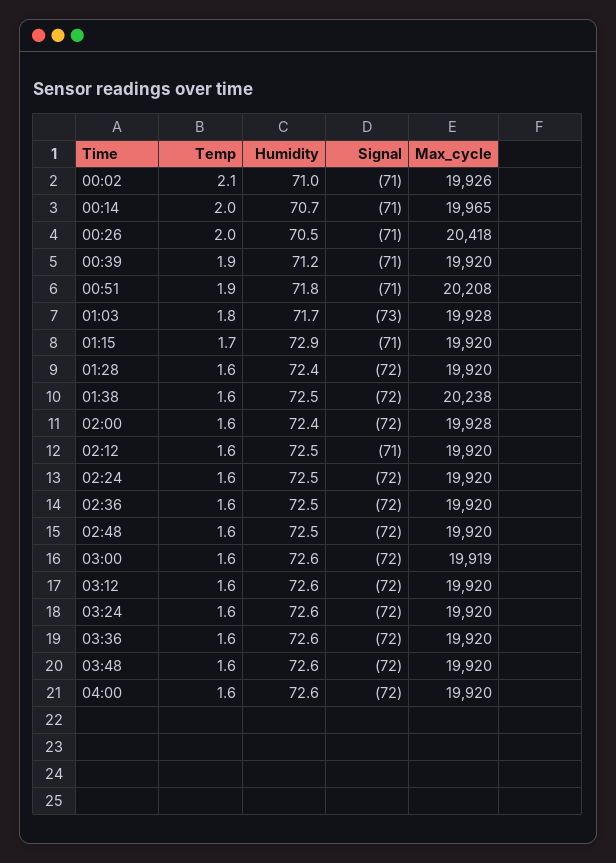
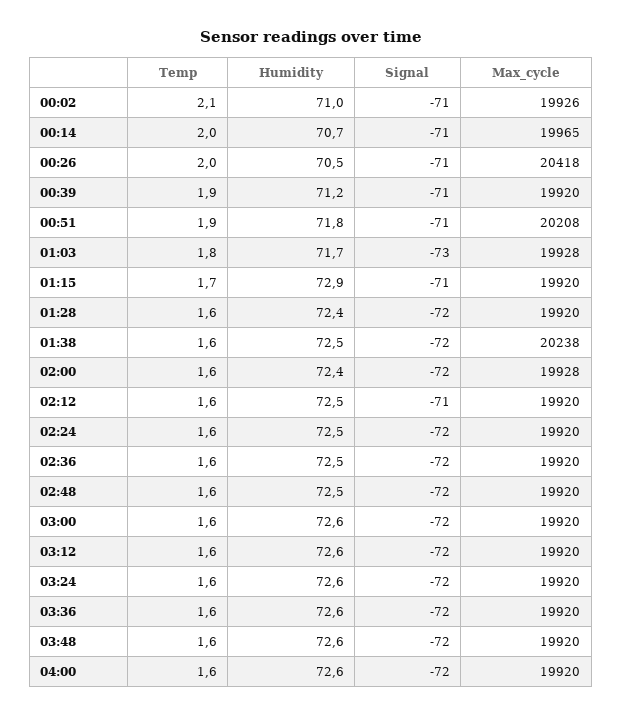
  {
    "Temp": {
      "00:02": 2.1,
      "00:14": 2,
      "00:26": 2,
      "00:39": 1.9,
      "00:51": 1.9,
      "01:03": 1.8,
      "01:15": 1.7,
      "01:28": 1.6,
      "01:38": 1.6,
      "02:00": 1.6,
      "02:12": 1.6,
      "02:24": 1.6,
      "02:36": 1.6,
      "02:48": 1.6,
      "03:00": 1.6,
      "03:12": 1.6,
      "03:24": 1.6,
      "03:36": 1.6,
      "03:48": 1.6,
      "04:00": 1.6
    },
    "Humidity": {
      "00:02": 71,
      "00:14": 70.7,
      "00:26": 70.5,
      "00:39": 71.2,
      "00:51": 71.8,
      "01:03": 71.7,
      "01:15": 72.9,
      "01:28": 72.4,
      "01:38": 72.5,
      "02:00": 72.4,
      "02:12": 72.5,
      "02:24": 72.5,
      "02:36": 72.5,
      "02:48": 72.5,
      "03:00": 72.6,
      "03:12": 72.6,
      "03:24": 72.6,
      "03:36": 72.6,
      "03:48": 72.6,
      "04:00": 72.6
    },
    "Signal": {
      "00:02": -71,
      "00:14": -71,
      "00:26": -71,
      "00:39": -71,
      "00:51": -71,
      "01:03": -73,
      "01:15": -71,
      "01:28": -72,
      "01:38": -72,
      "02:00": -72,
      "02:12": -71,
      "02:24": -72,
      "02:36": -72,
      "02:48": -72,
      "03:00": -72,
      "03:12": -72,
      "03:24": -72,
      "03:36": -72,
      "03:48": -72,
      "04:00": -72
    },
    "Max_cycle": {
      "00:02": 19926,
      "00:14": 19965,
      "00:26": 20418,
      "00:39": 19920,
      "00:51": 20208,
      "01:03": 19928,
      "01:15": 19920,
      "01:28": 19920,
      "01:38": 20238,
      "02:00": 19928,
      "02:12": 19920,
      "02:24": 19920,
      "02:36": 19920,
      "02:48": 19920,
-     "03:00": 19919,
+     "03:00": 19920,
      "03:12": 19920,
      "03:24": 19920,
      "03:36": 19920,
      "03:48": 19920,
      "04:00": 19920
    }
  }

